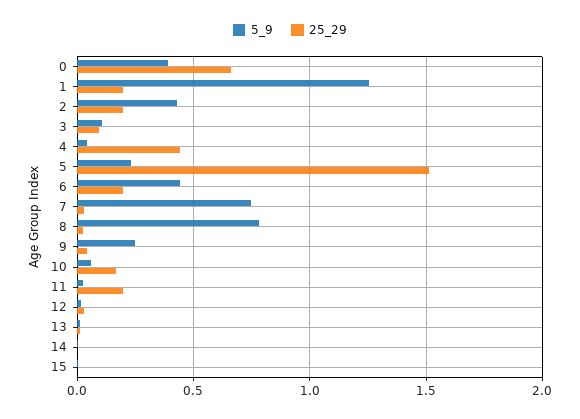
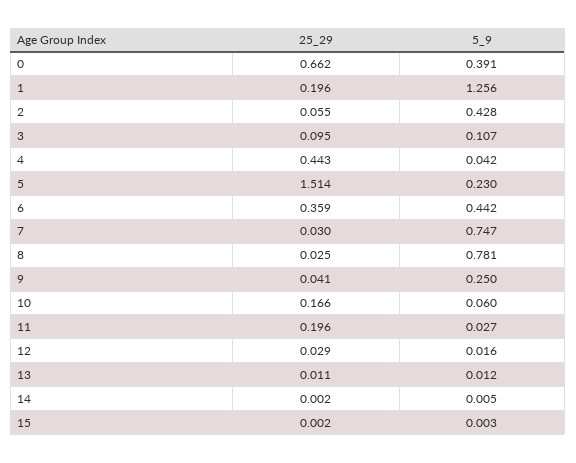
  {
    "5_9": {
      "0": 0.391,
      "1": 1.256,
      "2": 0.428,
      "3": 0.107,
      "4": 0.042,
      "5": 0.23,
      "6": 0.442,
      "7": 0.747,
      "8": 0.781,
      "9": 0.25,
      "10": 0.06,
      "11": 0.027,
      "12": 0.016,
      "13": 0.012,
      "14": 0.005,
      "15": 0.003
    },
    "25_29": {
      "0": 0.662,
      "1": 0.196,
-     "2": 0.2,
+     "2": 0.055,
      "3": 0.095,
      "4": 0.443,
      "5": 1.514,
-     "6": 0.2,
+     "6": 0.359,
      "7": 0.03,
      "8": 0.025,
      "9": 0.041,
      "10": 0.166,
      "11": 0.196,
      "12": 0.029,
      "13": 0.011,
      "14": 0.002,
      "15": 0.002
    }
  }

